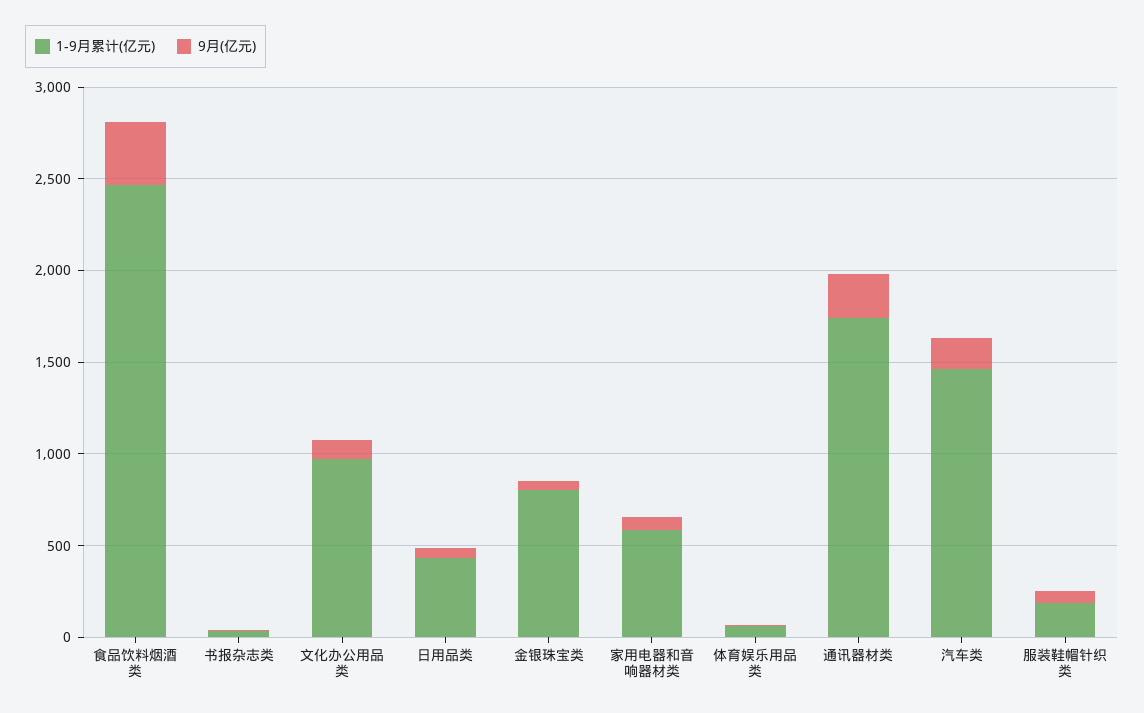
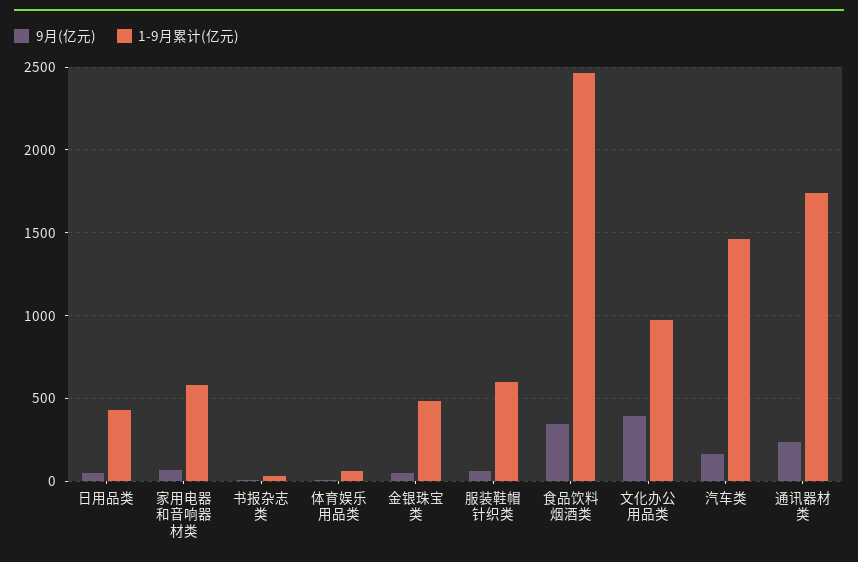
  {
    "1-9月累计(亿元)": {
      "食品饮料烟酒类": 2450,
      "书报杂志类": 50,
      "文化办公用品类": 950,
      "日用品类": 450,
-     "金银珠宝类": 800,
+     "金银珠宝类": 500,
      "家用电器和音响器材类": 600,
      "体育娱乐用品类": 50,
      "通讯器材类": 1750,
      "汽车类": 1450,
-     "服装鞋帽针织类": 200
+     "服装鞋帽针织类": 600
    },
    "9月(亿元)": {
      "食品饮料烟酒类": 350,
      "书报杂志类": 0,
-     "文化办公用品类": 100,
+     "文化办公用品类": 400,
      "日用品类": 50,
      "金银珠宝类": 50,
      "家用电器和音响器材类": 50,
      "体育娱乐用品类": 0,
      "通讯器材类": 250,
      "汽车类": 150,
      "服装鞋帽针织类": 50
    }
  }

